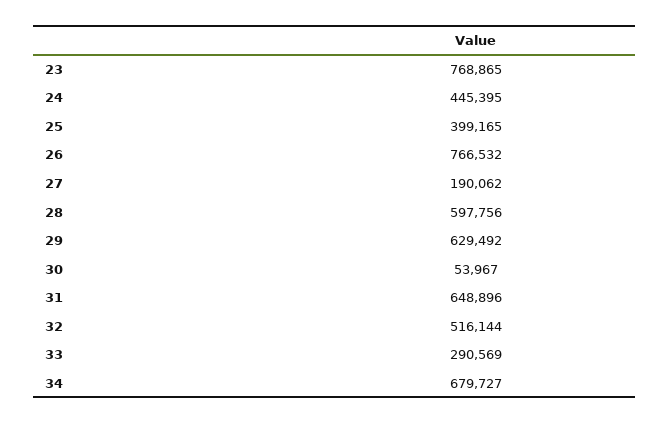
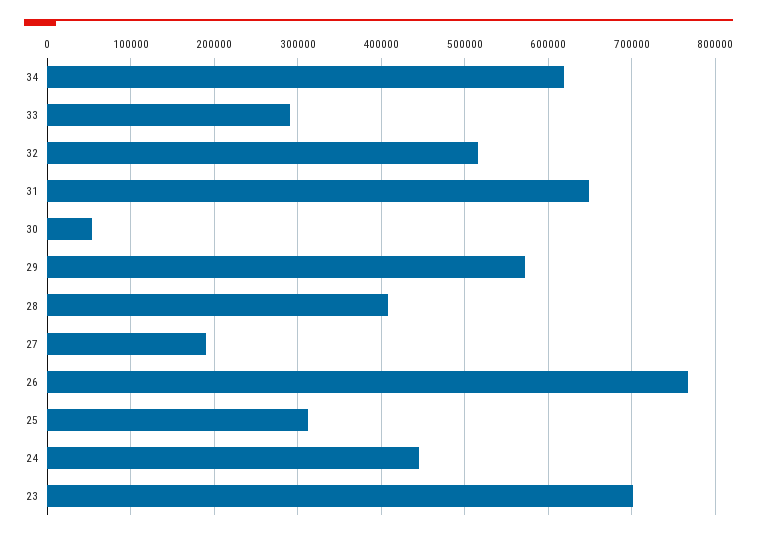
  {
-   "23": 768865,
+   "23": 700000,
    "24": 445395,
-   "25": 399165,
+   "25": 310000,
    "26": 766532,
    "27": 190062,
-   "28": 597756,
+   "28": 410000,
-   "29": 629492,
+   "29": 570000,
    "30": 53967,
    "31": 648896,
    "32": 516144,
    "33": 290569,
-   "34": 679727
+   "34": 620000
  }

